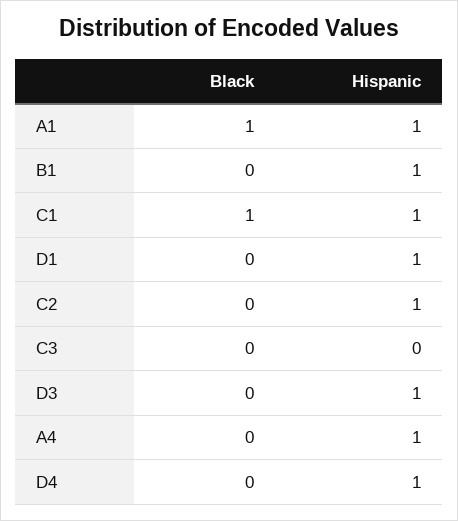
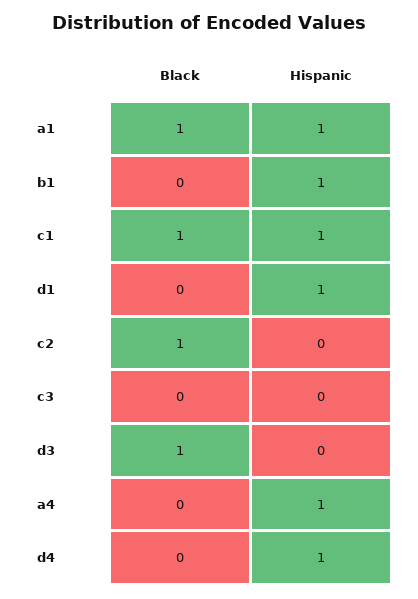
  {
    "Black": {
      "A1": 1,
      "B1": 0,
      "C1": 1,
      "D1": 0,
-     "C2": 0,
+     "C2": 1,
      "C3": 0,
-     "D3": 0,
+     "D3": 1,
      "A4": 0,
      "D4": 0
    },
    "Hispanic": {
      "A1": 1,
      "B1": 1,
      "C1": 1,
      "D1": 1,
-     "C2": 1,
+     "C2": 0,
      "C3": 0,
-     "D3": 1,
+     "D3": 0,
      "A4": 1,
      "D4": 1
    }
  }

